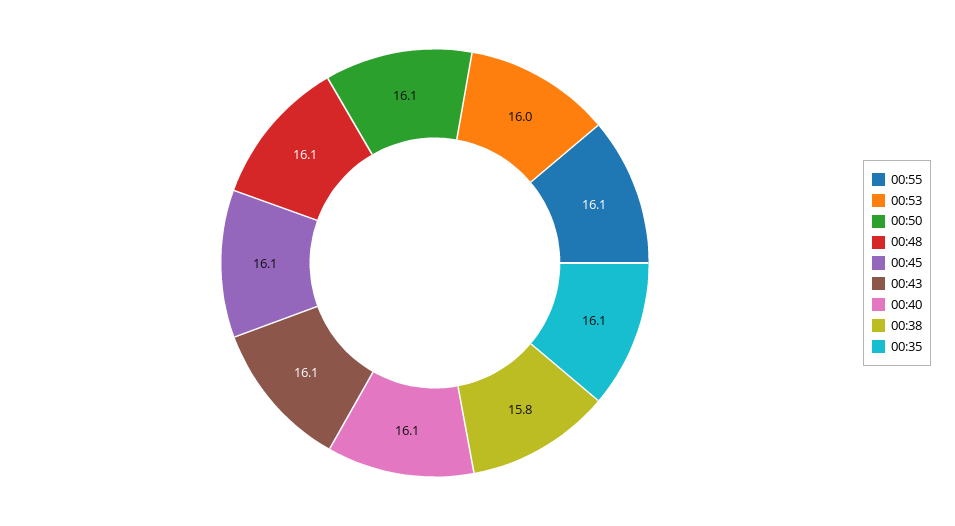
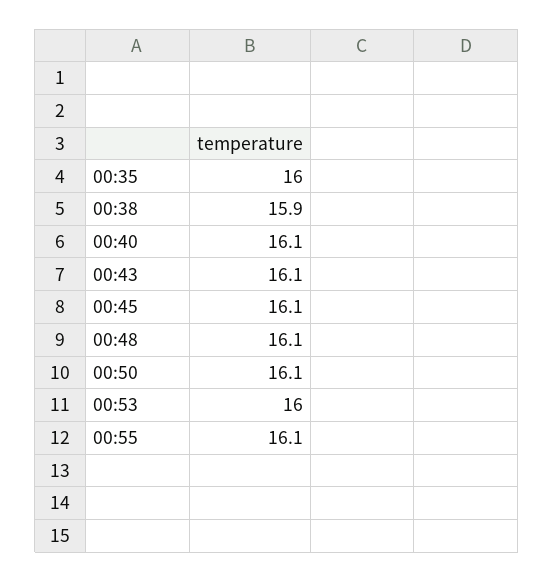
  {
    "00:55": 16.1,
    "00:53": 16,
    "00:50": 16.1,
    "00:48": 16.1,
    "00:45": 16.1,
    "00:43": 16.1,
    "00:40": 16.1,
-   "00:38": 15.8,
+   "00:38": 15.9,
-   "00:35": 16.1
+   "00:35": 16
  }

